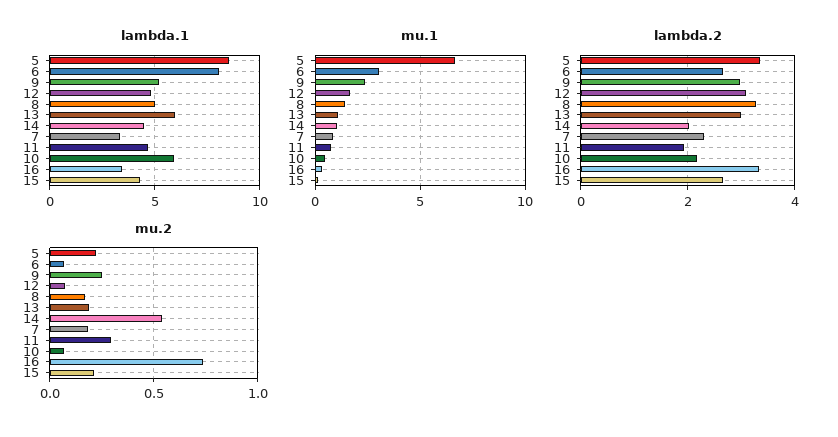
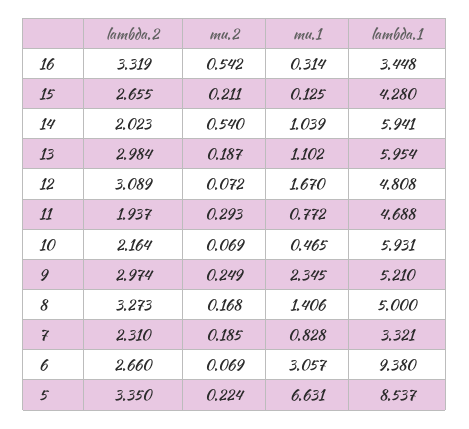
  {
    "lambda.1": {
      "5": 8.537,
-     "6": 8,
+     "6": 9.38,
      "9": 5.21,
      "12": 4.808,
      "8": 5,
      "13": 5.954,
-     "14": 4.5,
+     "14": 5.941,
      "7": 3.321,
      "11": 4.688,
      "10": 5.931,
      "16": 3.448,
      "15": 4.28
    },
    "mu.1": {
      "5": 6.631,
      "6": 3.057,
      "9": 2.345,
      "12": 1.67,
      "8": 1.406,
      "13": 1.102,
      "14": 1.039,
      "7": 0.828,
      "11": 0.772,
      "10": 0.465,
      "16": 0.314,
      "15": 0.125
    },
    "lambda.2": {
      "5": 3.35,
      "6": 2.66,
      "9": 2.974,
      "12": 3.089,
      "8": 3.273,
      "13": 2.984,
      "14": 2.023,
      "7": 2.31,
      "11": 1.937,
      "10": 2.164,
      "16": 3.319,
      "15": 2.655
    },
    "mu.2": {
      "5": 0.224,
      "6": 0.069,
      "9": 0.249,
      "12": 0.072,
      "8": 0.168,
      "13": 0.187,
      "14": 0.54,
      "7": 0.185,
      "11": 0.293,
      "10": 0.069,
-     "16": 0.75,
+     "16": 0.542,
      "15": 0.211
    }
  }

